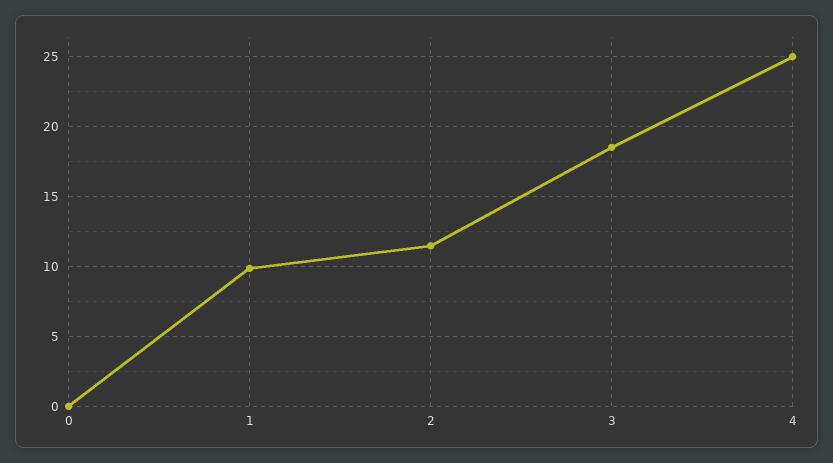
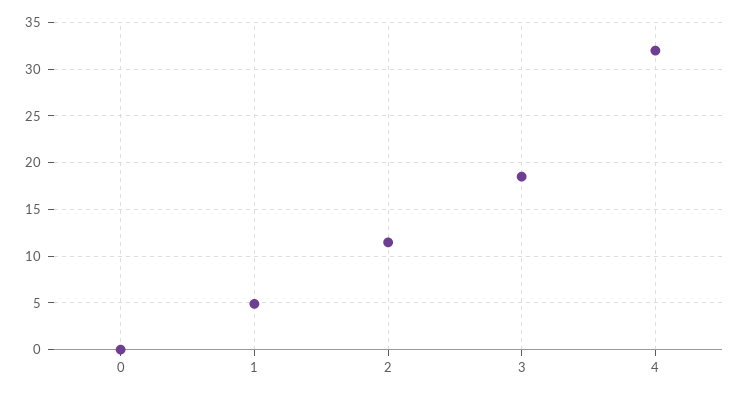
  {
    "0": 0,
-   "1": 10,
+   "1": 5,
    "2": 11.5,
    "3": 18.5,
-   "4": 25
+   "4": 32
  }

